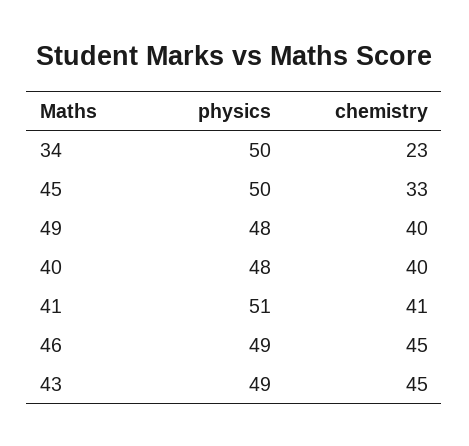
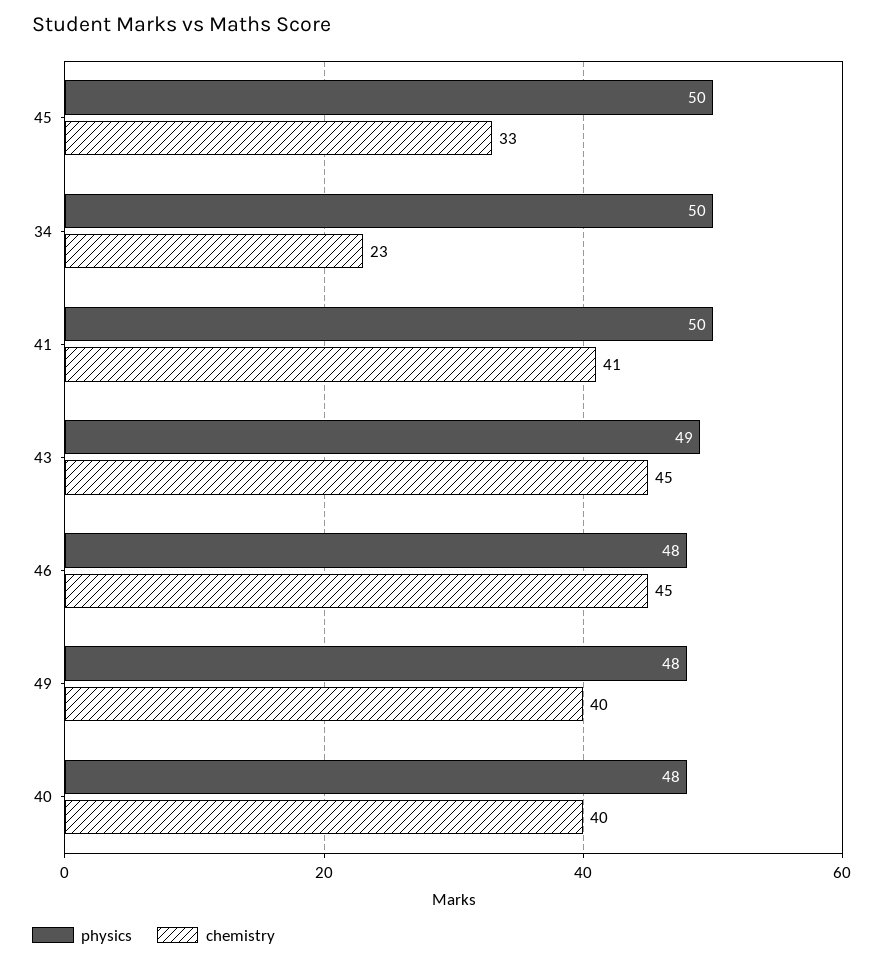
  {
    "physics": {
      "34": 50,
      "45": 50,
      "49": 48,
      "40": 48,
-     "41": 51,
+     "41": 50,
-     "46": 49,
+     "46": 48,
      "43": 49
    },
    "chemistry": {
      "34": 23,
      "45": 33,
      "49": 40,
      "40": 40,
      "41": 41,
      "46": 45,
      "43": 45
    }
  }

